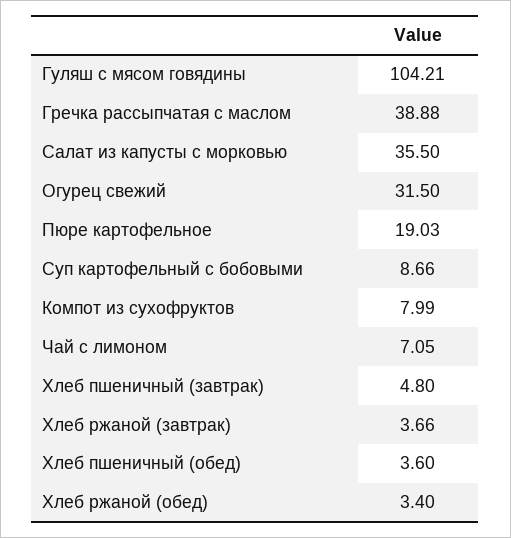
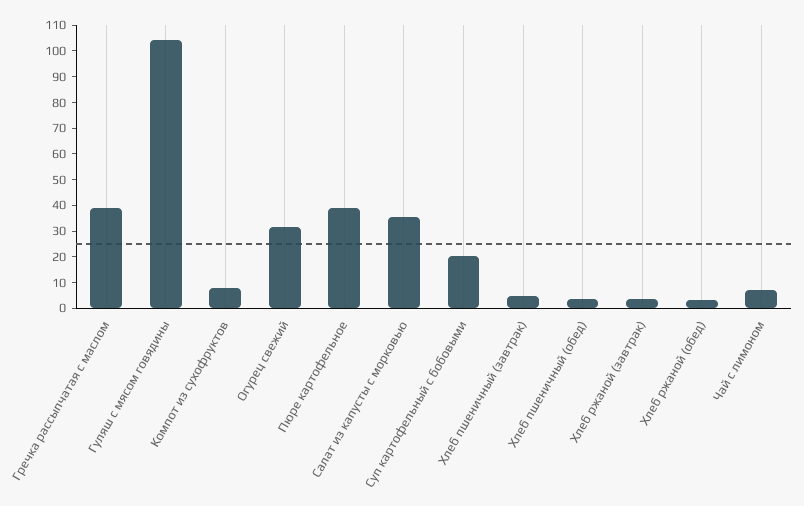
  {
    "Гуляш с мясом говядины": 104.21,
    "Гречка рассыпчатая с маслом": 38.88,
    "Салат из капусты с морковью": 35.5,
    "Огурец свежий": 31.5,
-   "Пюре картофельное": 19.03,
+   "Пюре картофельное": 40,
-   "Суп картофельный с бобовыми": 8.66,
+   "Суп картофельный с бобовыми": 20,
    "Компот из сухофруктов": 7.99,
    "Чай с лимоном": 7.05,
    "Хлеб пшеничный (завтрак)": 4.8,
    "Хлеб ржаной (завтрак)": 3.66,
    "Хлеб пшеничный (обед)": 3.6,
    "Хлеб ржаной (обед)": 3.4
  }

